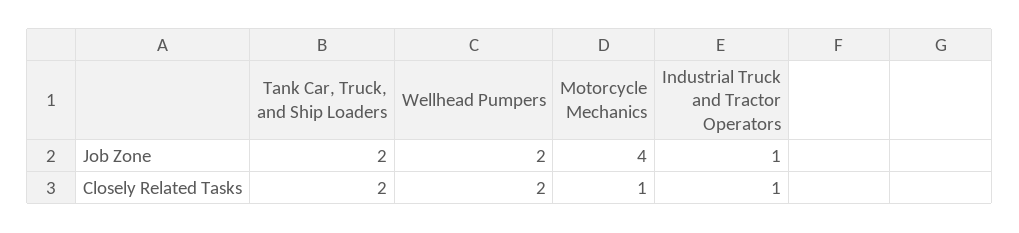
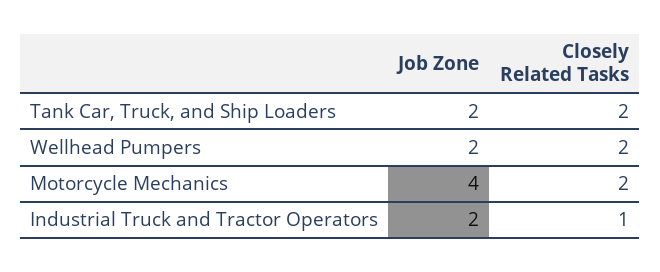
  {
    "Tank Car, Truck, and Ship Loaders": {
      "Job Zone": 2,
      "Closely Related Tasks": 2
    },
    "Wellhead Pumpers": {
      "Job Zone": 2,
      "Closely Related Tasks": 2
    },
    "Motorcycle Mechanics": {
      "Job Zone": 4,
-     "Closely Related Tasks": 1
+     "Closely Related Tasks": 2
    },
    "Industrial Truck and Tractor Operators": {
-     "Job Zone": 1,
+     "Job Zone": 2,
      "Closely Related Tasks": 1
    }
  }

